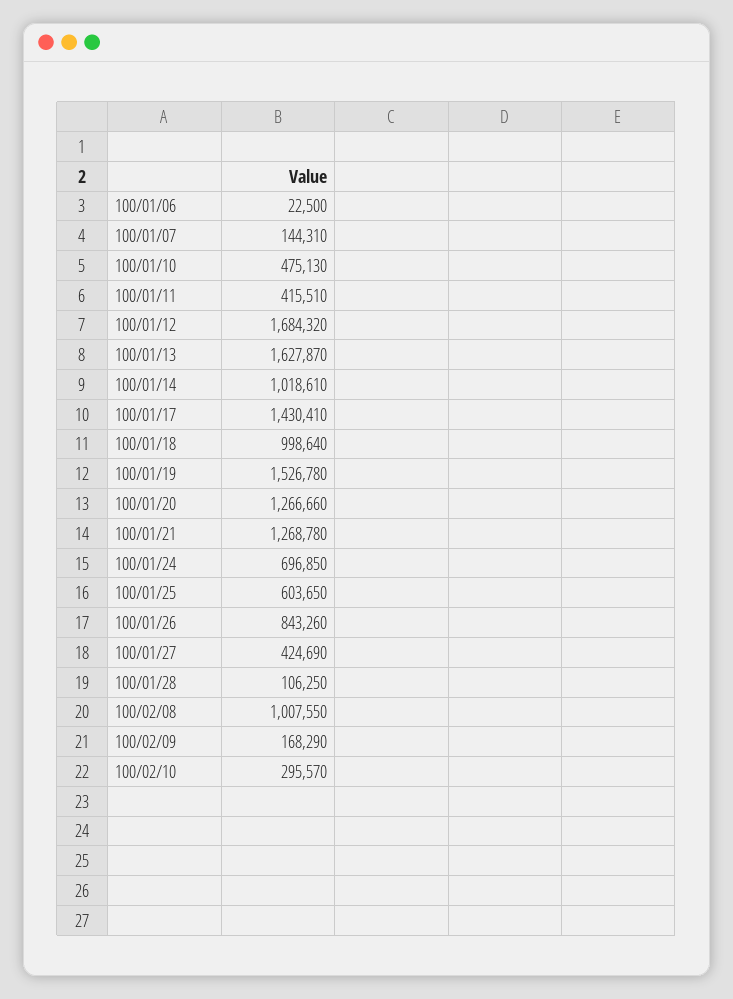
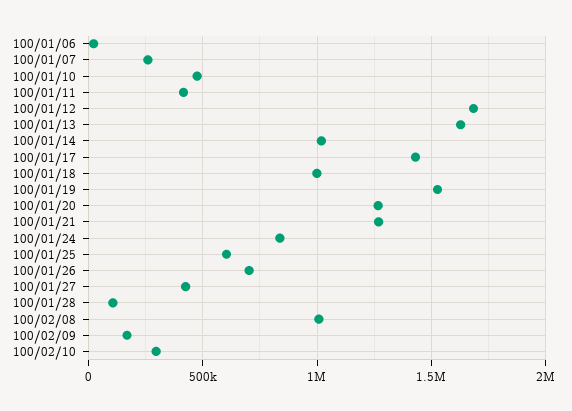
  {
    "100/01/06": 22500,
-   "100/01/07": 144310,
+   "100/01/07": 250000,
    "100/01/10": 475130,
    "100/01/11": 415510,
    "100/01/12": 1684320,
    "100/01/13": 1627870,
    "100/01/14": 1018610,
    "100/01/17": 1430410,
    "100/01/18": 998640,
    "100/01/19": 1526780,
    "100/01/20": 1266660,
    "100/01/21": 1268780,
-   "100/01/24": 696850,
+   "100/01/24": 850000,
    "100/01/25": 603650,
-   "100/01/26": 843260,
+   "100/01/26": 700000,
    "100/01/27": 424690,
    "100/01/28": 106250,
    "100/02/08": 1007550,
    "100/02/09": 168290,
    "100/02/10": 295570
  }

